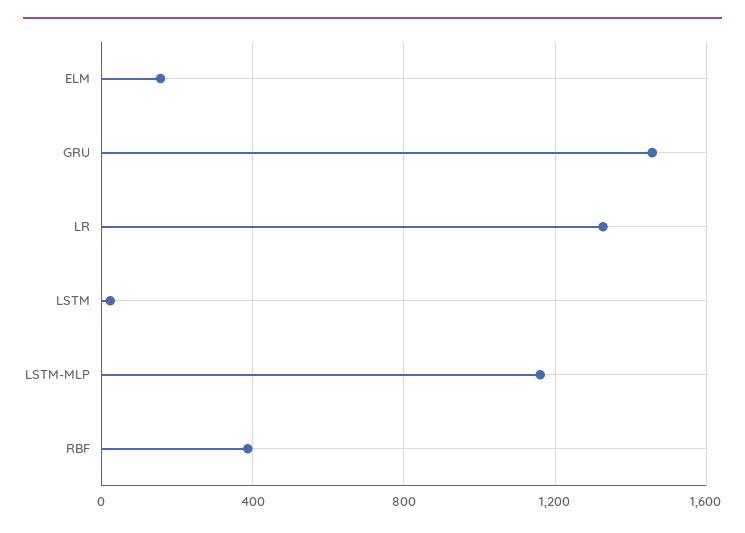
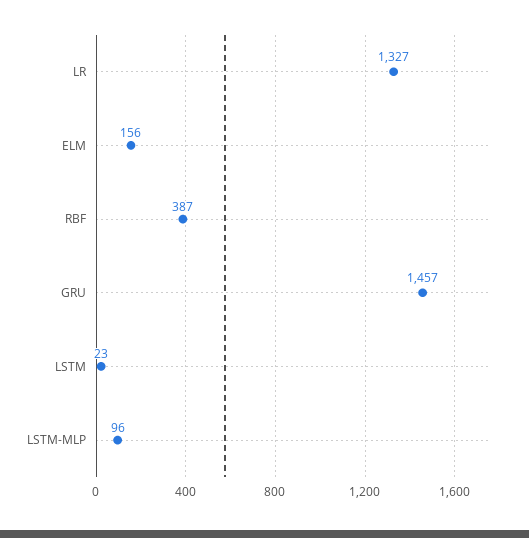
  {
    "ELM": 156,
    "GRU": 1457,
    "LR": 1327,
    "LSTM": 23,
-   "LSTM-MLP": 1150,
+   "LSTM-MLP": 96,
    "RBF": 387
  }

